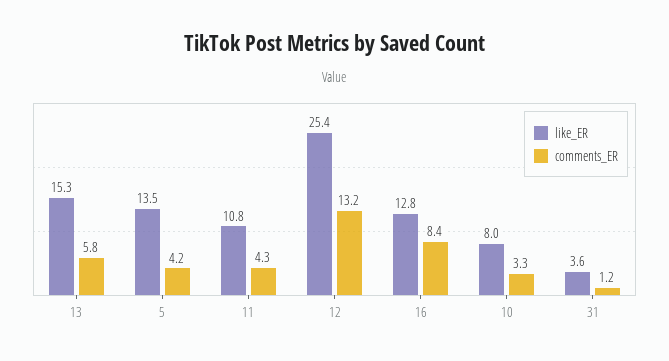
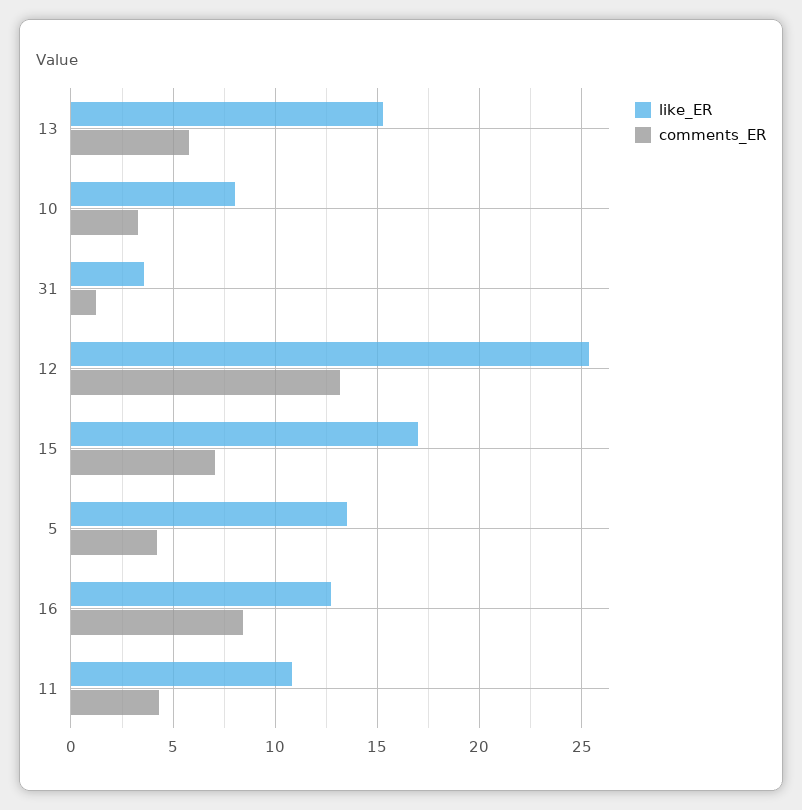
  {
    "like_ER": {
      "13": 15.3,
      "5": 13.5,
      "11": 10.8,
      "12": 25.4,
      "16": 12.8,
      "10": 8,
-     "31": 3.6
+     "31": 3.6,
+     "15": 17
    },
    "comments_ER": {
      "13": 5.8,
      "5": 4.2,
      "11": 4.3,
      "12": 13.2,
      "16": 8.4,
      "10": 3.3,
-     "31": 1.2
+     "31": 1.2,
+     "15": 7
    }
  }

